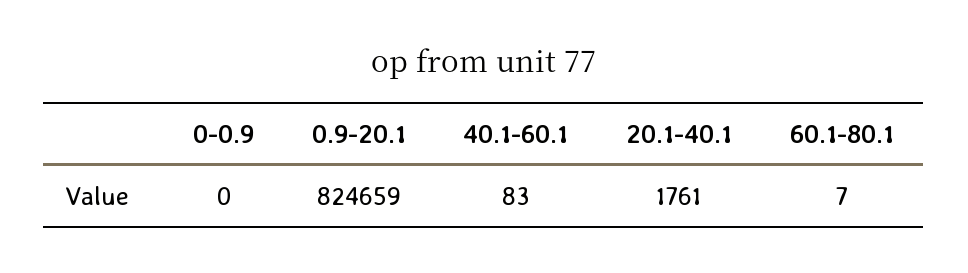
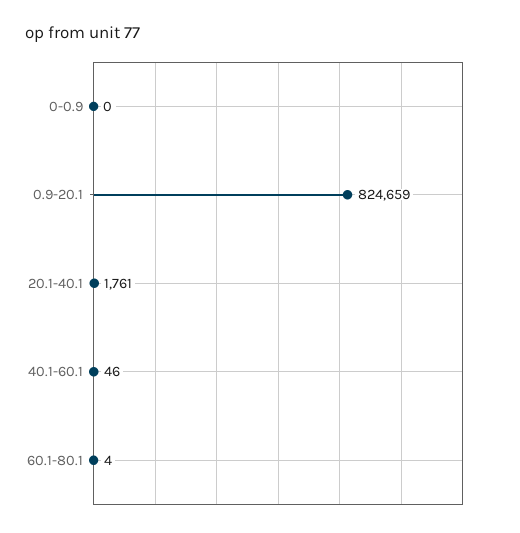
  {
    "0-0.9": 0,
    "0.9-20.1": 824659,
-   "40.1-60.1": 83,
+   "40.1-60.1": 46,
    "20.1-40.1": 1761,
-   "60.1-80.1": 7
+   "60.1-80.1": 4
  }

